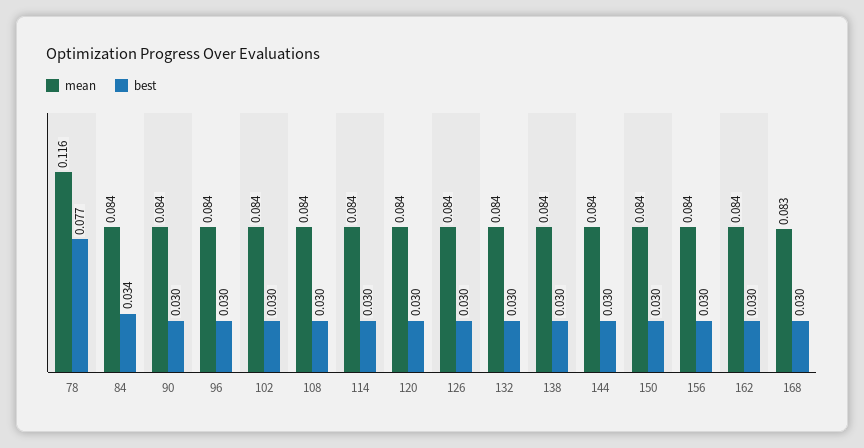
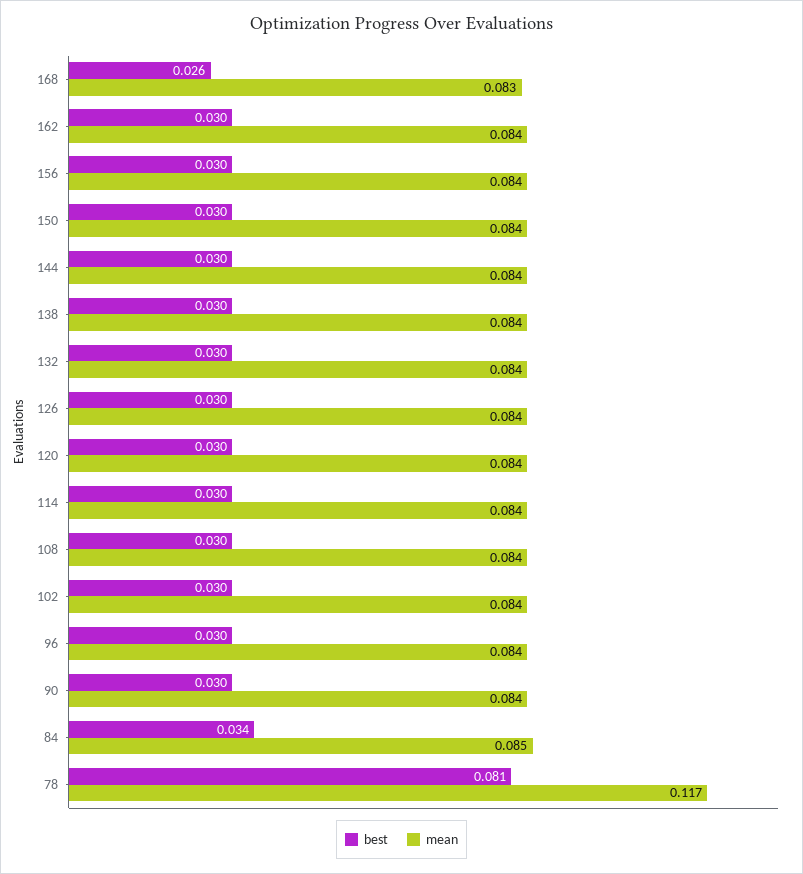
  {
    "mean": {
-     "78": 0.116,
+     "78": 0.117,
-     "84": 0.084,
+     "84": 0.085,
      "90": 0.084,
      "96": 0.084,
      "102": 0.084,
      "108": 0.084,
      "114": 0.084,
      "120": 0.084,
      "126": 0.084,
      "132": 0.084,
      "138": 0.084,
      "144": 0.084,
      "150": 0.084,
      "156": 0.084,
      "162": 0.084,
      "168": 0.083
    },
    "best": {
-     "78": 0.077,
+     "78": 0.081,
      "84": 0.034,
      "90": 0.03,
      "96": 0.03,
      "102": 0.03,
      "108": 0.03,
      "114": 0.03,
      "120": 0.03,
      "126": 0.03,
      "132": 0.03,
      "138": 0.03,
      "144": 0.03,
      "150": 0.03,
      "156": 0.03,
      "162": 0.03,
-     "168": 0.03
+     "168": 0.026
    }
  }

